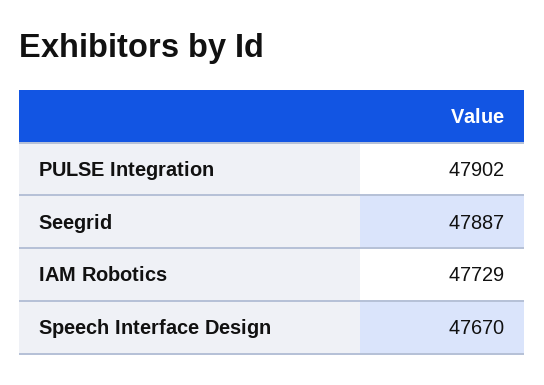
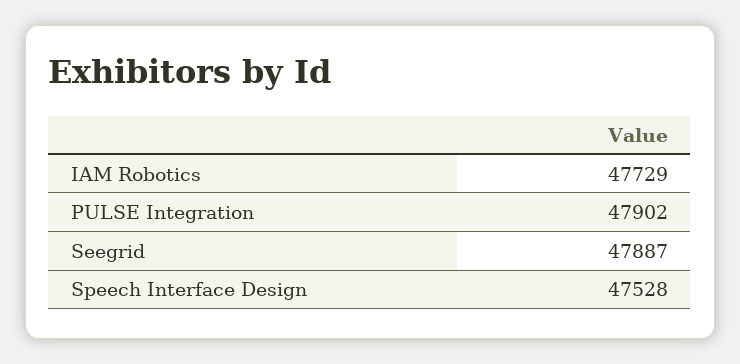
  {
    "PULSE Integration": 47902,
    "Seegrid": 47887,
    "IAM Robotics": 47729,
-   "Speech Interface Design": 47670
+   "Speech Interface Design": 47528
  }

